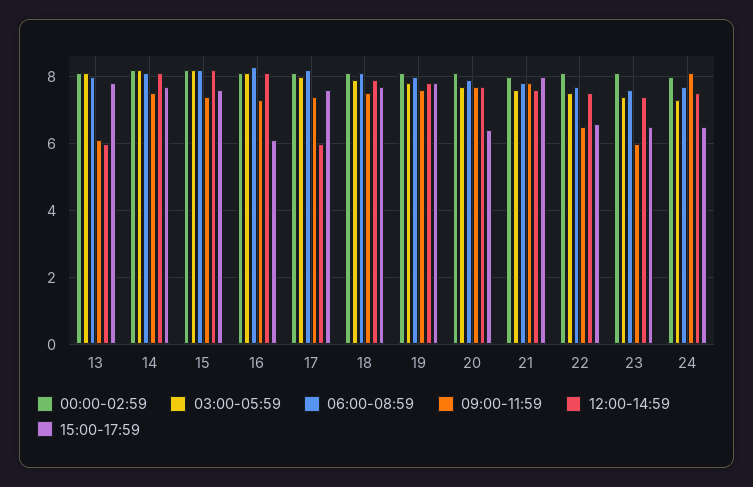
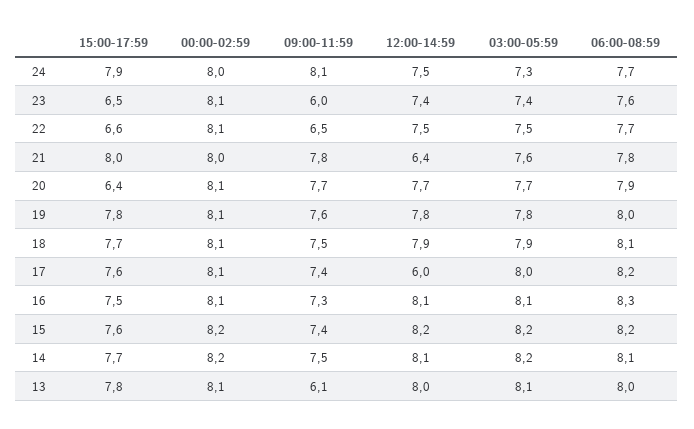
  {
    "00:00-02:59": {
      "13": 8.1,
      "14": 8.2,
      "15": 8.2,
      "16": 8.1,
      "17": 8.1,
      "18": 8.1,
      "19": 8.1,
      "20": 8.1,
      "21": 8,
      "22": 8.1,
      "23": 8.1,
      "24": 8
    },
    "03:00-05:59": {
      "13": 8.1,
      "14": 8.2,
      "15": 8.2,
      "16": 8.1,
      "17": 8,
      "18": 7.9,
      "19": 7.8,
      "20": 7.7,
      "21": 7.6,
      "22": 7.5,
      "23": 7.4,
      "24": 7.3
    },
    "06:00-08:59": {
      "13": 8,
      "14": 8.1,
      "15": 8.2,
      "16": 8.3,
      "17": 8.2,
      "18": 8.1,
      "19": 8,
      "20": 7.9,
      "21": 7.8,
      "22": 7.7,
      "23": 7.6,
      "24": 7.7
    },
    "09:00-11:59": {
      "13": 6.1,
      "14": 7.5,
      "15": 7.4,
      "16": 7.3,
      "17": 7.4,
      "18": 7.5,
      "19": 7.6,
      "20": 7.7,
      "21": 7.8,
      "22": 6.5,
      "23": 6,
      "24": 8.1
    },
    "12:00-14:59": {
-     "13": 6,
+     "13": 8,
      "14": 8.1,
      "15": 8.2,
      "16": 8.1,
      "17": 6,
      "18": 7.9,
      "19": 7.8,
      "20": 7.7,
-     "21": 7.5,
+     "21": 6.4,
      "22": 7.5,
      "23": 7.4,
      "24": 7.5
    },
    "15:00-17:59": {
      "13": 7.8,
      "14": 7.7,
      "15": 7.6,
-     "16": 6,
+     "16": 7.5,
      "17": 7.6,
      "18": 7.7,
      "19": 7.8,
      "20": 6.4,
      "21": 8,
      "22": 6.6,
      "23": 6.5,
-     "24": 6.5
+     "24": 7.9
    }
  }

